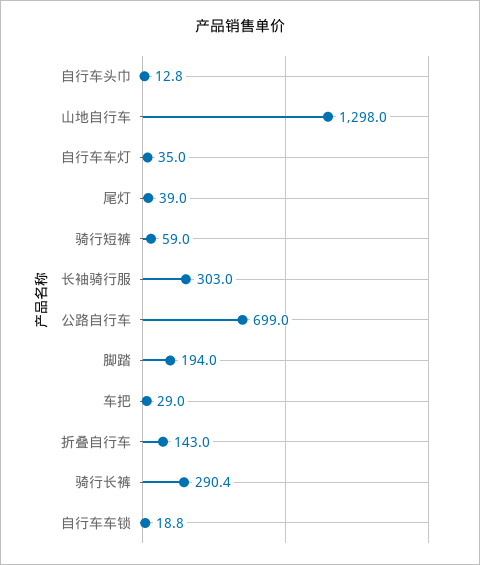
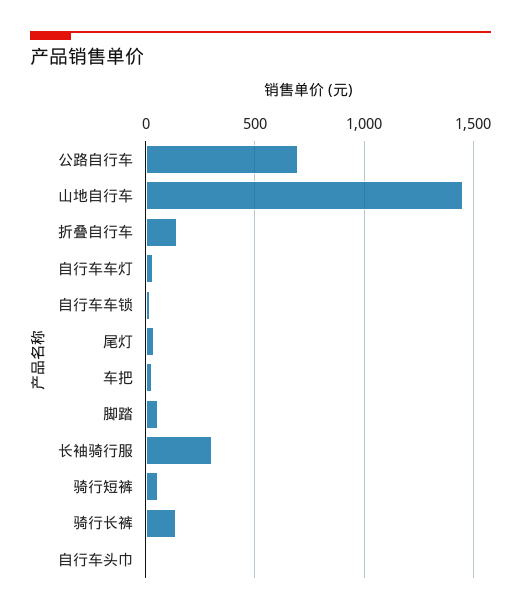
  {
    "自行车头巾": 12.8,
-   "山地自行车": 1298,
+   "山地自行车": 1450,
    "自行车车灯": 35,
    "尾灯": 39,
    "骑行短裤": 59,
    "长袖骑行服": 303,
    "公路自行车": 699,
-   "脚踏": 194,
+   "脚踏": 50,
    "车把": 29,
    "折叠自行车": 143,
-   "骑行长裤": 290.4,
+   "骑行长裤": 150,
    "自行车车锁": 18.8
  }

